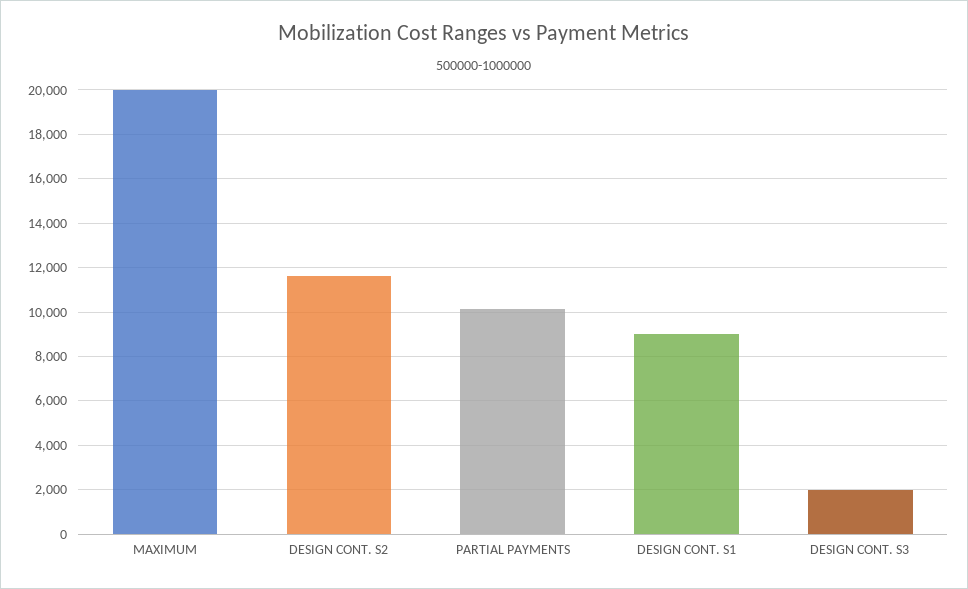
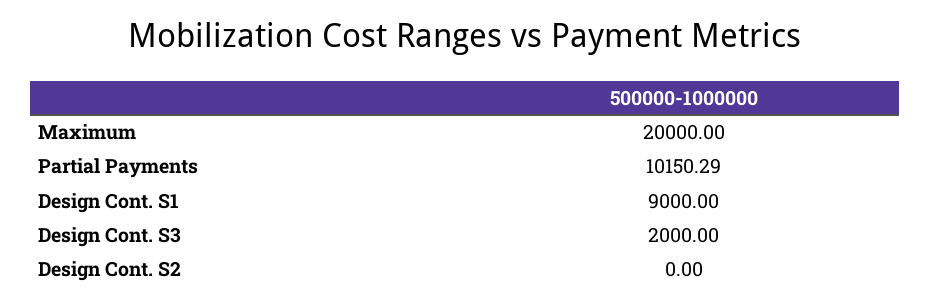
  {
    "MAXIMUM": 20000,
-   "DESIGN CONT. S2": 11500,
+   "DESIGN CONT. S2": 0,
    "PARTIAL PAYMENTS": 10150.29,
    "DESIGN CONT. S1": 9000,
    "DESIGN CONT. S3": 2000
  }

